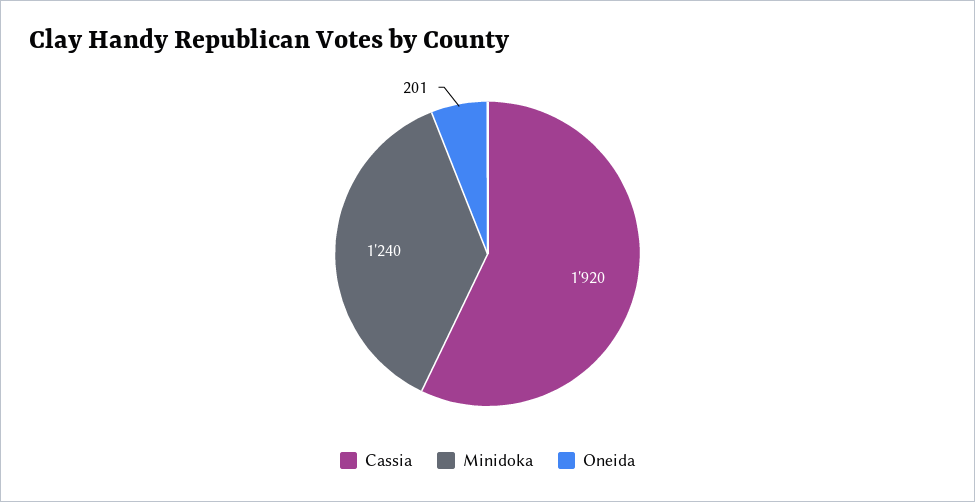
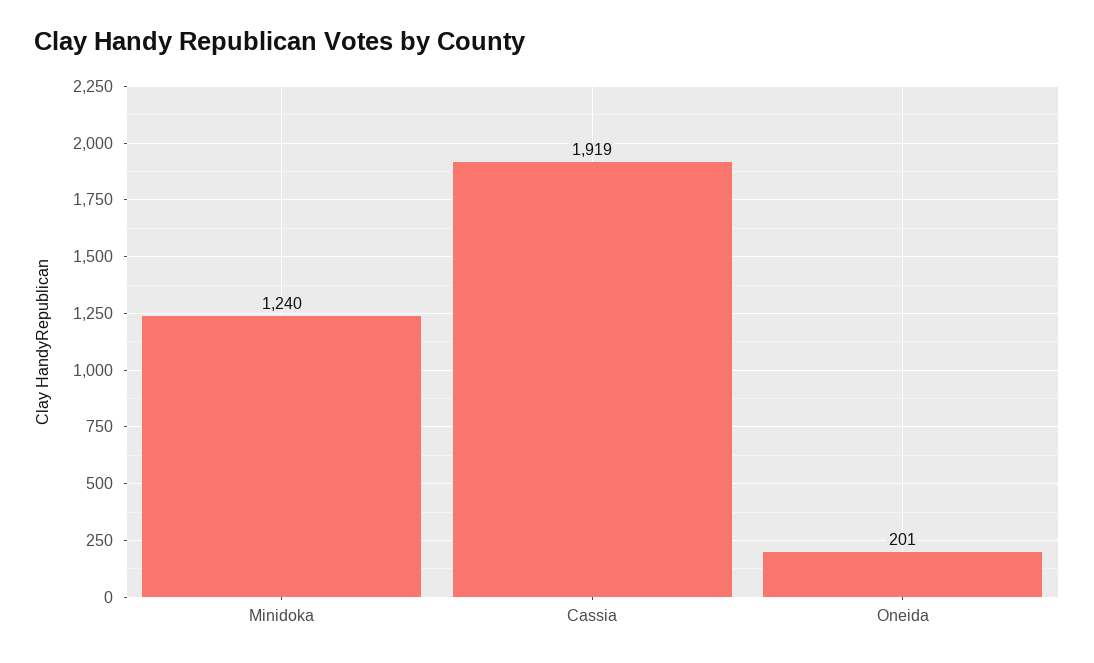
  {
-   "Cassia": 1920,
+   "Cassia": 1919,
    "Minidoka": 1240,
    "Oneida": 201
  }

